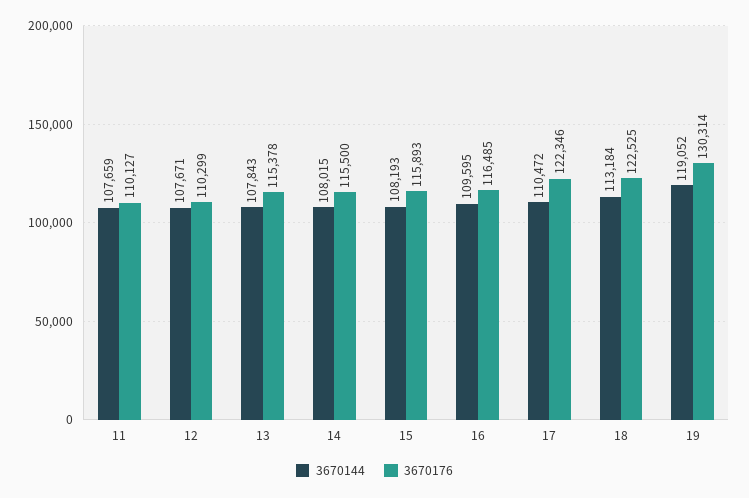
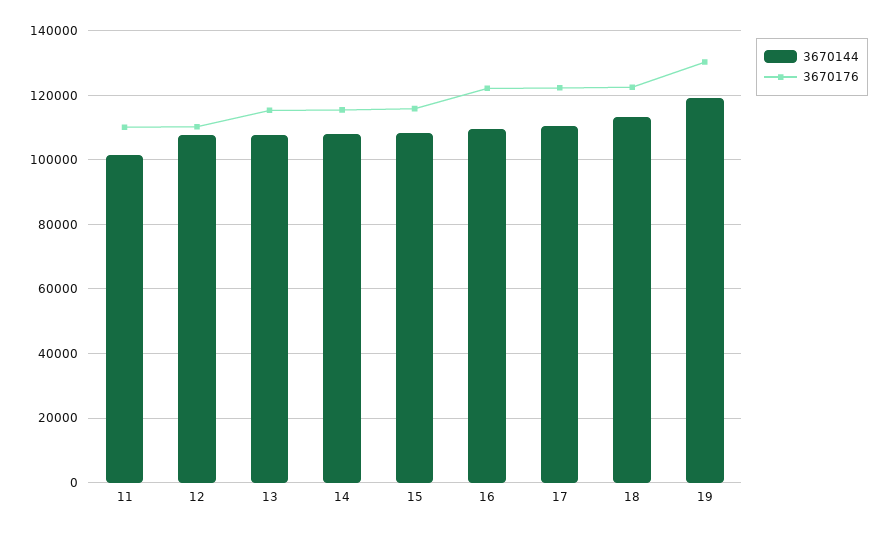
  {
    "3670144": {
-     "11": 107659,
+     "11": 102000,
      "12": 107671,
      "13": 107843,
      "14": 108015,
      "15": 108193,
      "16": 109595,
      "17": 110472,
      "18": 113184,
      "19": 119052
    },
    "3670176": {
      "11": 110127,
      "12": 110299,
      "13": 115378,
      "14": 115500,
      "15": 115893,
-     "16": 116485,
+     "16": 122000,
      "17": 122346,
      "18": 122525,
      "19": 130314
    }
  }

